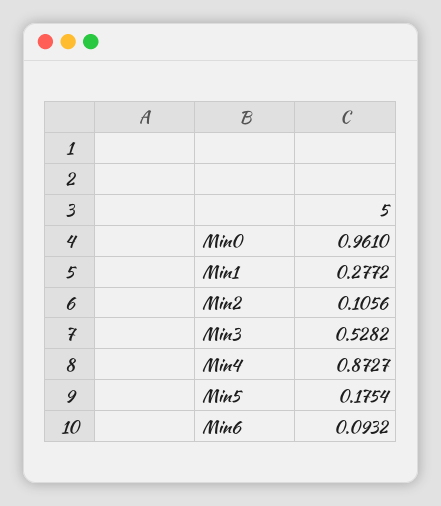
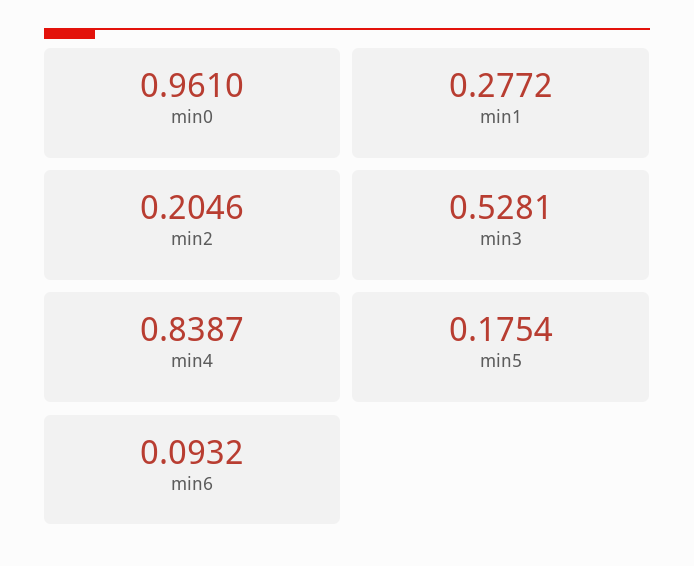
  {
    "Min0": 0.961,
    "Min1": 0.2772,
-   "Min2": 0.1056,
+   "Min2": 0.2046,
-   "Min3": 0.5282,
+   "Min3": 0.5281,
-   "Min4": 0.8727,
+   "Min4": 0.8387,
    "Min5": 0.1754,
    "Min6": 0.0932
  }

